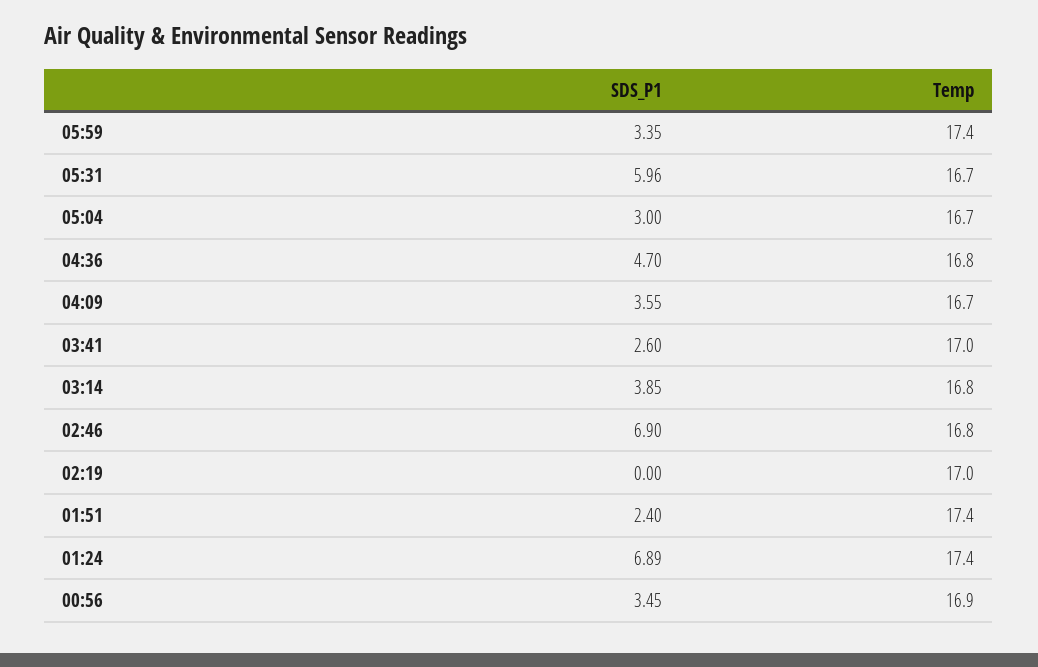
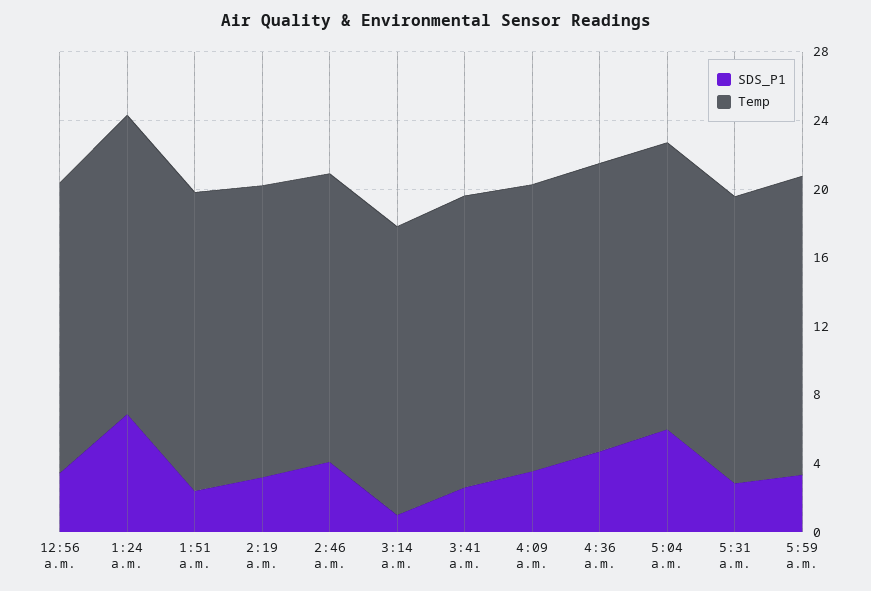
  {
    "SDS_P1": {
      "05:59": 3.35,
-     "05:31": 5.96,
+     "05:31": 3,
-     "05:04": 3,
+     "05:04": 6,
      "04:36": 4.7,
      "04:09": 3.55,
      "03:41": 2.6,
-     "03:14": 3.85,
+     "03:14": 1,
-     "02:46": 6.9,
+     "02:46": 4,
-     "02:19": 0,
+     "02:19": 3,
      "01:51": 2.4,
      "01:24": 6.89,
      "00:56": 3.45
    },
    "Temp": {
      "05:59": 17.4,
      "05:31": 16.7,
      "05:04": 16.7,
      "04:36": 16.8,
      "04:09": 16.7,
      "03:41": 17,
      "03:14": 16.8,
      "02:46": 16.8,
      "02:19": 17,
      "01:51": 17.4,
      "01:24": 17.4,
      "00:56": 16.9
    }
  }

